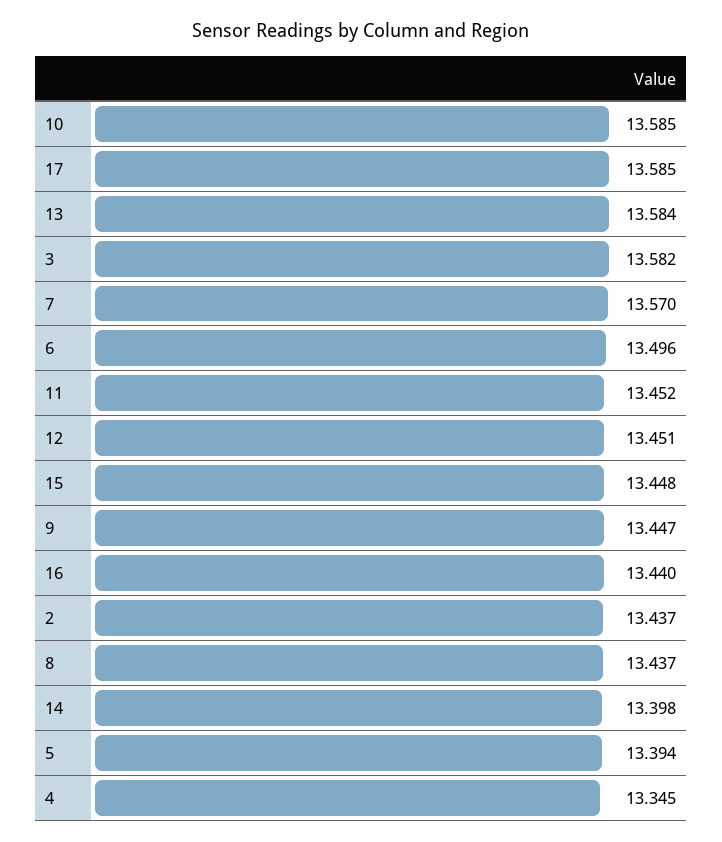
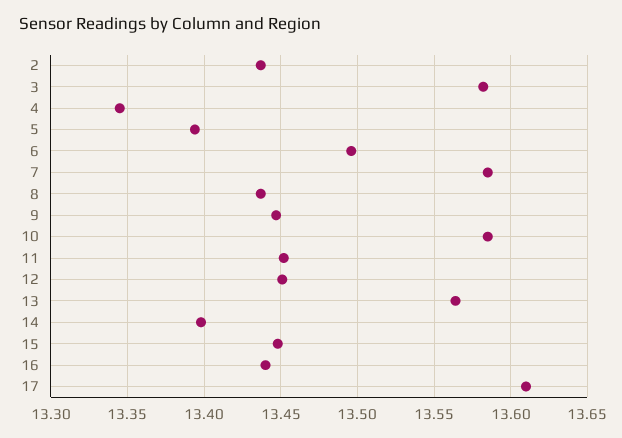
  {
    "10": 13.585,
-   "17": 13.585,
+   "17": 13.61,
-   "13": 13.584,
+   "13": 13.565,
    "3": 13.582,
-   "7": 13.57,
+   "7": 13.585,
    "6": 13.496,
    "11": 13.452,
    "12": 13.451,
    "15": 13.448,
    "9": 13.447,
    "16": 13.44,
    "2": 13.437,
    "8": 13.437,
    "14": 13.398,
    "5": 13.394,
    "4": 13.345
  }

